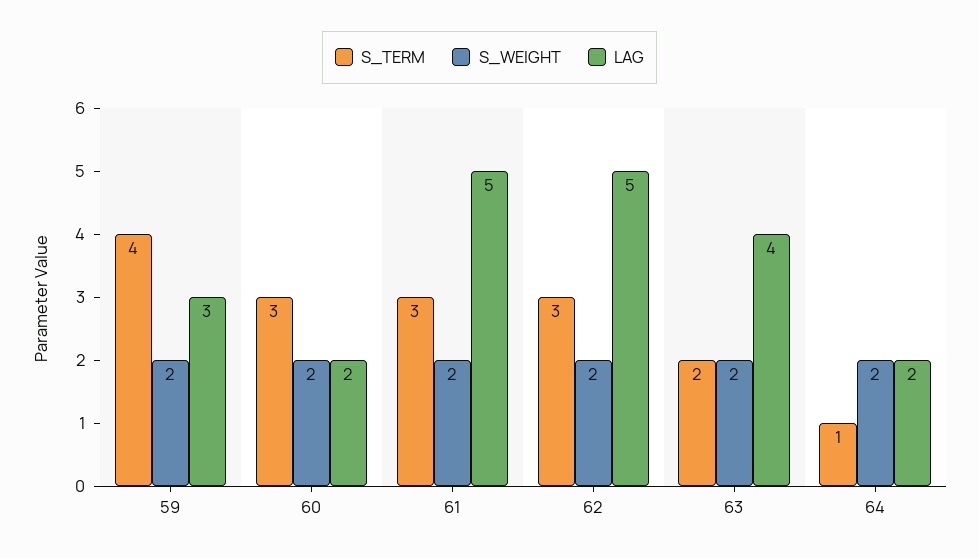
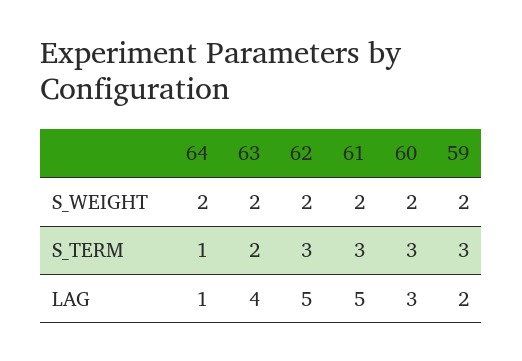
  {
    "S_TERM": {
-     "59": 4,
+     "59": 3,
      "60": 3,
      "61": 3,
      "62": 3,
      "63": 2,
      "64": 1
    },
    "S_WEIGHT": {
      "59": 2,
      "60": 2,
      "61": 2,
      "62": 2,
      "63": 2,
      "64": 2
    },
    "LAG": {
-     "59": 3,
+     "59": 2,
-     "60": 2,
+     "60": 3,
      "61": 5,
      "62": 5,
      "63": 4,
-     "64": 2
+     "64": 1
    }
  }

